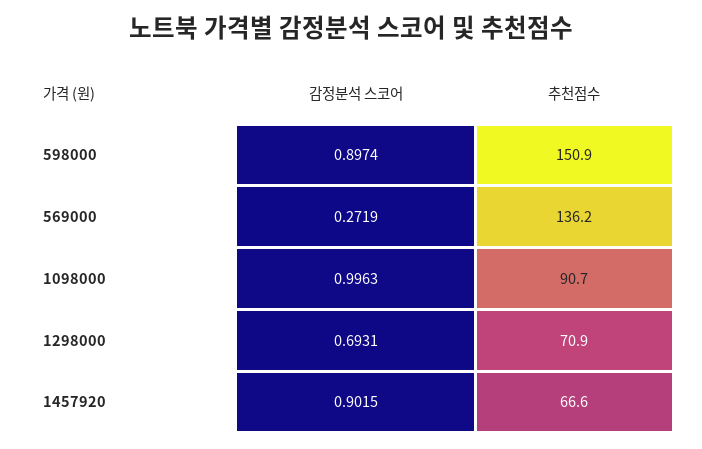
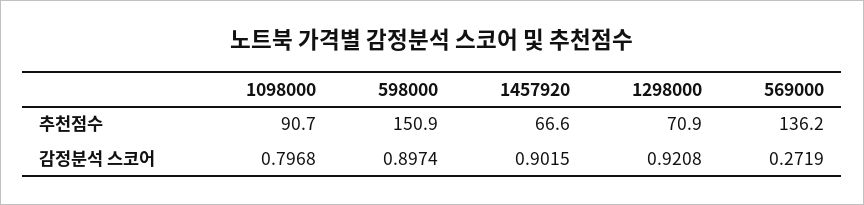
  {
    "감정분석 스코어": {
      "598000": 0.8974,
      "569000": 0.2719,
-     "1098000": 0.9963,
+     "1098000": 0.7968,
-     "1298000": 0.6931,
+     "1298000": 0.9208,
      "1457920": 0.9015
    },
    "추천점수": {
      "598000": 150.9,
      "569000": 136.2,
      "1098000": 90.7,
      "1298000": 70.9,
      "1457920": 66.6
    }
  }

